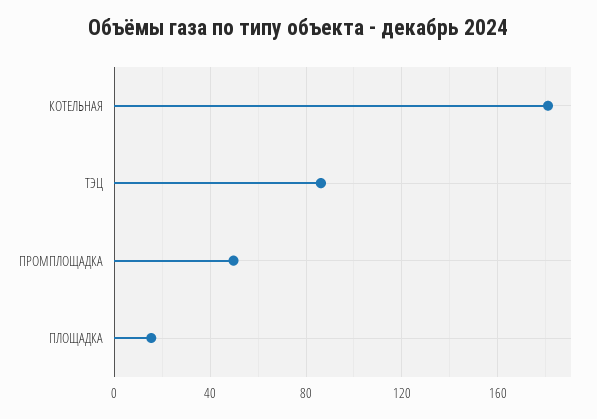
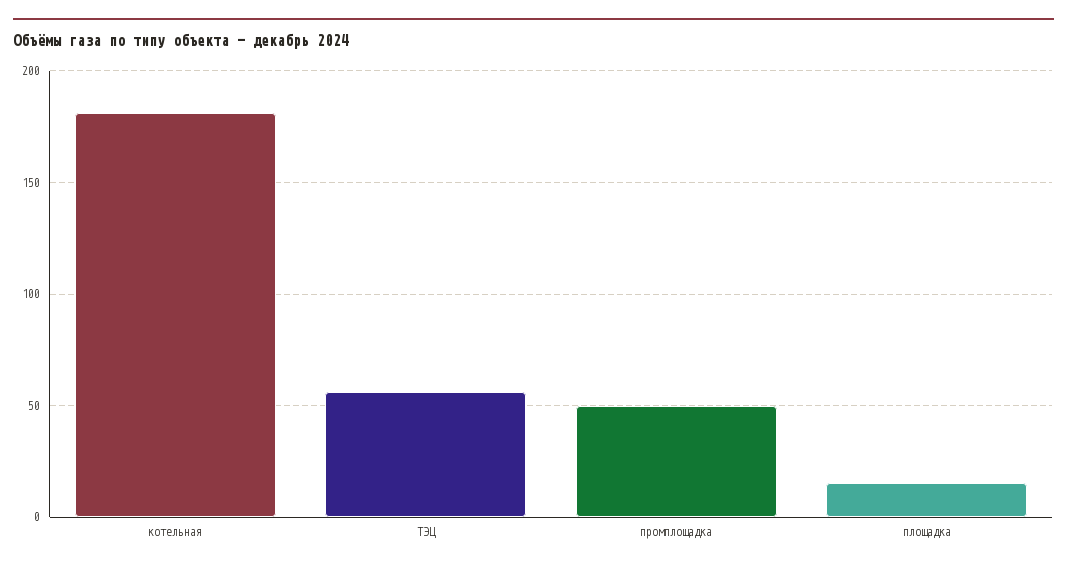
  {
    "КОТЕЛЬНАЯ": 180,
-   "ТЭЦ": 85,
+   "ТЭЦ": 55,
    "ПРОМПЛОЩАДКА": 50,
    "ПЛОЩАДКА": 15
  }

